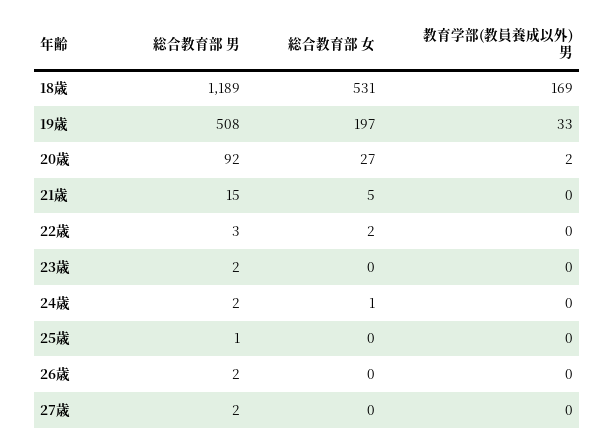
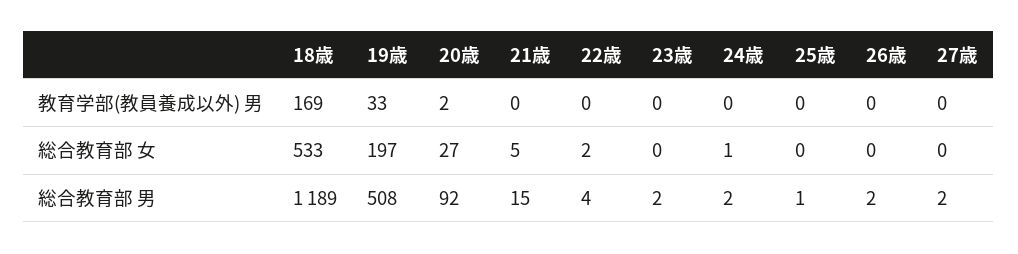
  {
    "総合教育部 男": {
      "18歳": 1189,
      "19歳": 508,
      "20歳": 92,
      "21歳": 15,
-     "22歳": 3,
+     "22歳": 4,
      "23歳": 2,
      "24歳": 2,
      "25歳": 1,
      "26歳": 2,
      "27歳": 2
    },
    "総合教育部 女": {
-     "18歳": 531,
+     "18歳": 533,
      "19歳": 197,
      "20歳": 27,
      "21歳": 5,
      "22歳": 2,
      "23歳": 0,
      "24歳": 1,
      "25歳": 0,
      "26歳": 0,
      "27歳": 0
    },
    "教育学部(教員養成以外) 男": {
      "18歳": 169,
      "19歳": 33,
      "20歳": 2,
      "21歳": 0,
      "22歳": 0,
      "23歳": 0,
      "24歳": 0,
      "25歳": 0,
      "26歳": 0,
      "27歳": 0
    }
  }

